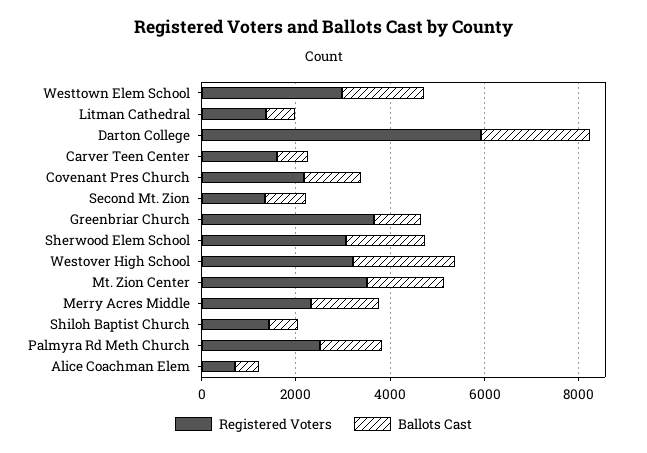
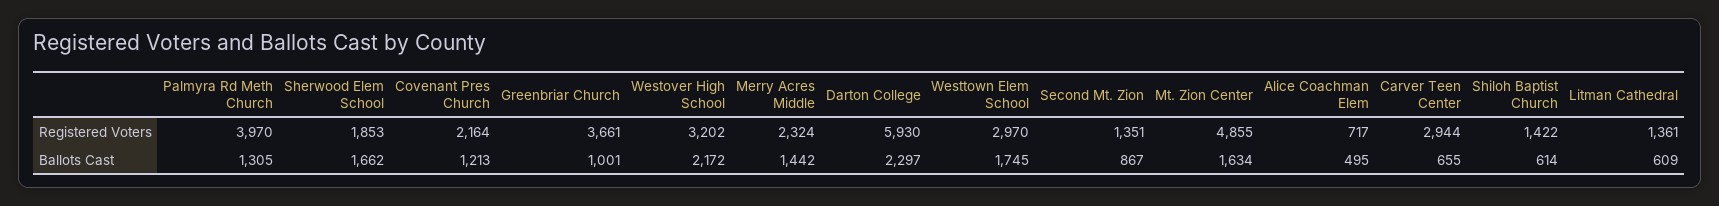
  {
    "Registered Voters": {
      "Westtown Elem School": 2970,
      "Litman Cathedral": 1361,
      "Darton College": 5930,
-     "Carver Teen Center": 1500,
+     "Carver Teen Center": 2944,
      "Covenant Pres Church": 2164,
      "Second Mt. Zion": 1351,
      "Greenbriar Church": 3661,
-     "Sherwood Elem School": 3000,
+     "Sherwood Elem School": 1853,
      "Westover High School": 3202,
-     "Mt. Zion Center": 3500,
+     "Mt. Zion Center": 4855,
      "Merry Acres Middle": 2324,
      "Shiloh Baptist Church": 1422,
-     "Palmyra Rd Meth Church": 2500,
+     "Palmyra Rd Meth Church": 3970,
      "Alice Coachman Elem": 717
    },
    "Ballots Cast": {
      "Westtown Elem School": 1745,
      "Litman Cathedral": 609,
      "Darton College": 2297,
      "Carver Teen Center": 655,
      "Covenant Pres Church": 1213,
      "Second Mt. Zion": 867,
      "Greenbriar Church": 1001,
      "Sherwood Elem School": 1662,
      "Westover High School": 2172,
      "Mt. Zion Center": 1634,
      "Merry Acres Middle": 1442,
      "Shiloh Baptist Church": 614,
      "Palmyra Rd Meth Church": 1305,
      "Alice Coachman Elem": 495
    }
  }

